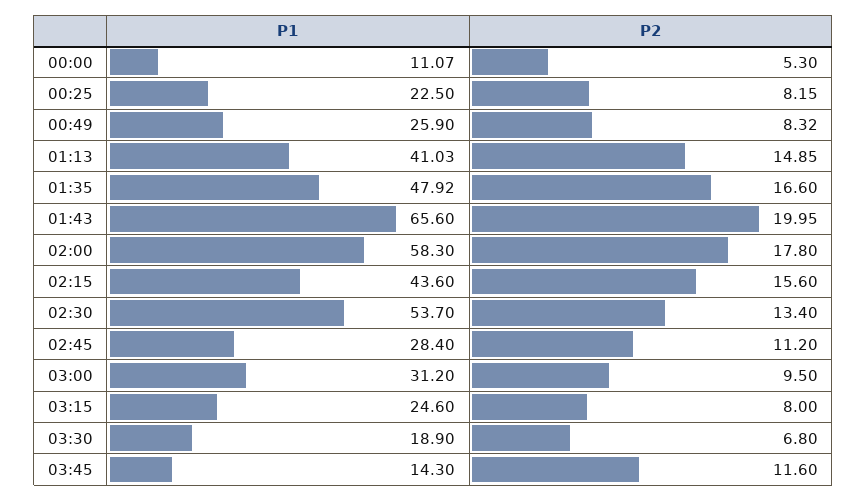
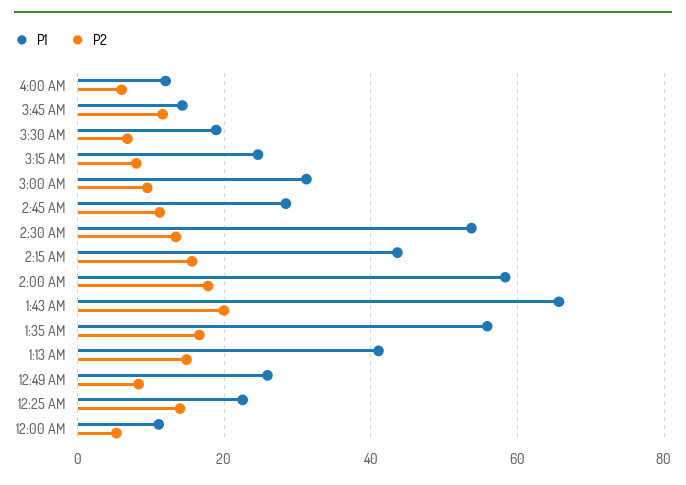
  {
    "P1": {
      "00:00": 11.07,
      "00:25": 22.5,
      "00:49": 25.9,
      "01:13": 41.03,
-     "01:35": 47.92,
+     "01:35": 56,
      "01:43": 65.6,
      "02:00": 58.3,
      "02:15": 43.6,
      "02:30": 53.7,
      "02:45": 28.4,
      "03:00": 31.2,
      "03:15": 24.6,
      "03:30": 18.9,
-     "03:45": 14.3
+     "03:45": 14.3,
+     "4:00 AM": 12
    },
    "P2": {
      "00:00": 5.3,
-     "00:25": 8.15,
+     "00:25": 14,
      "00:49": 8.32,
      "01:13": 14.85,
      "01:35": 16.6,
      "01:43": 19.95,
      "02:00": 17.8,
      "02:15": 15.6,
      "02:30": 13.4,
      "02:45": 11.2,
      "03:00": 9.5,
      "03:15": 8,
      "03:30": 6.8,
-     "03:45": 11.6
+     "03:45": 11.6,
+     "4:00 AM": 6
    }
  }

